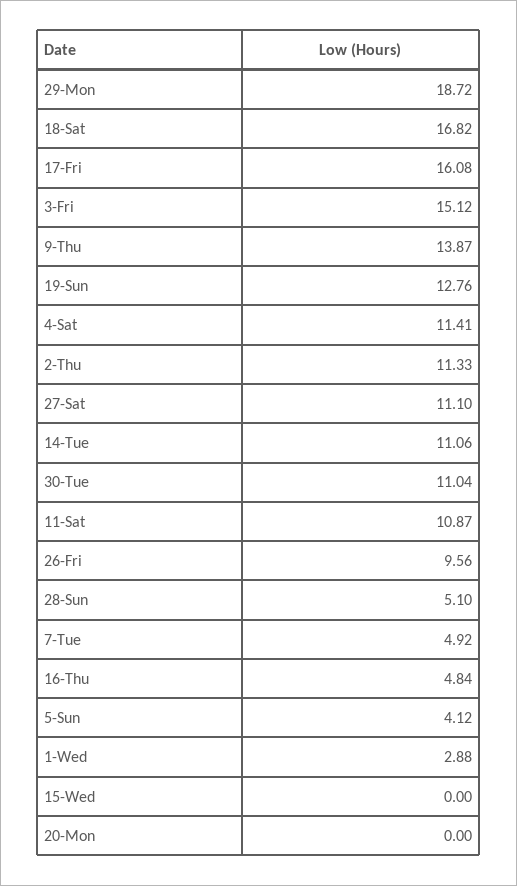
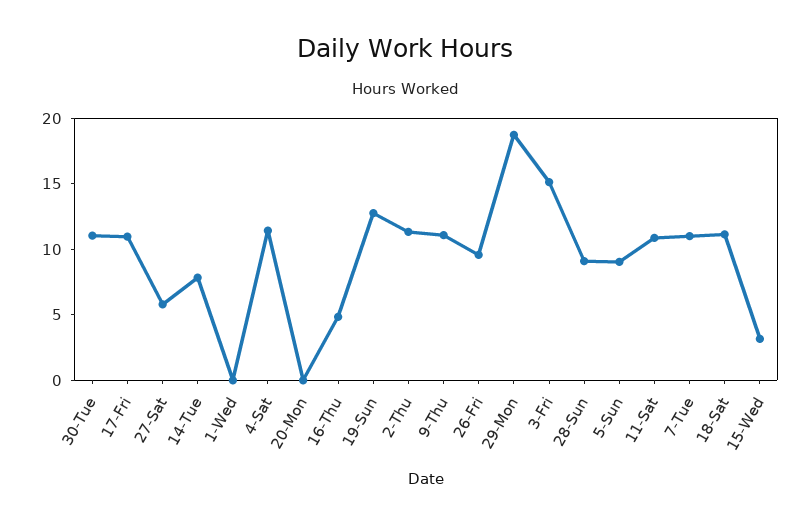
  {
    "29-Mon": 18.72,
-   "18-Sat": 16.82,
+   "18-Sat": 11,
-   "17-Fri": 16.08,
+   "17-Fri": 11,
    "3-Fri": 15.12,
-   "9-Thu": 13.87,
+   "9-Thu": 11,
    "19-Sun": 12.76,
    "4-Sat": 11.41,
    "2-Thu": 11.33,
-   "27-Sat": 11.1,
+   "27-Sat": 6,
-   "14-Tue": 11.06,
+   "14-Tue": 8,
    "30-Tue": 11.04,
    "11-Sat": 10.87,
    "26-Fri": 9.56,
-   "28-Sun": 5.1,
+   "28-Sun": 9,
-   "7-Tue": 4.92,
+   "7-Tue": 11,
    "16-Thu": 4.84,
-   "5-Sun": 4.12,
+   "5-Sun": 9,
-   "1-Wed": 2.88,
+   "1-Wed": 0,
-   "15-Wed": 0,
+   "15-Wed": 3,
    "20-Mon": 0
  }

